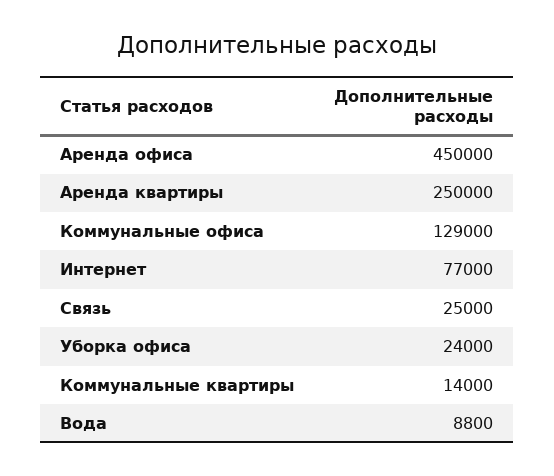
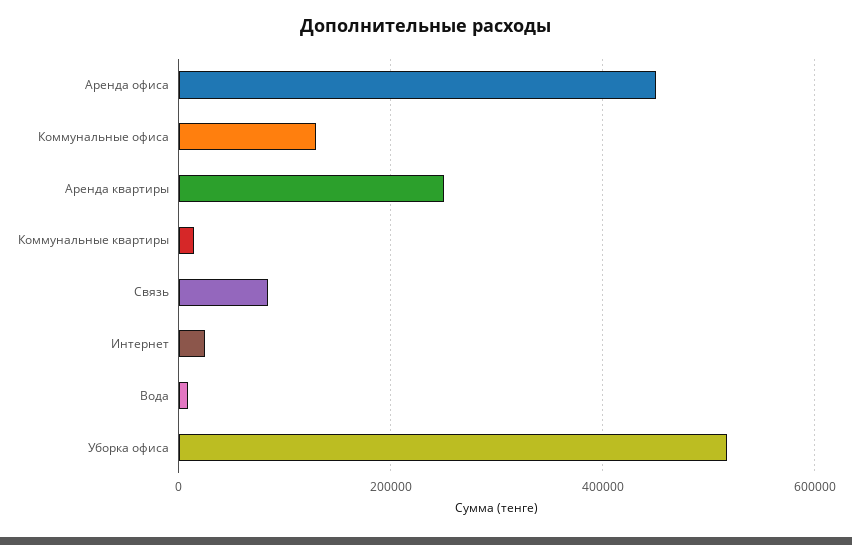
  {
    "Аренда офиса": 450000,
    "Аренда квартиры": 250000,
    "Коммунальные офиса": 129000,
-   "Интернет": 77000,
+   "Интернет": 20000,
-   "Связь": 25000,
+   "Связь": 80000,
-   "Уборка офиса": 24000,
+   "Уборка офиса": 520000,
    "Коммунальные квартиры": 14000,
    "Вода": 8800
  }

